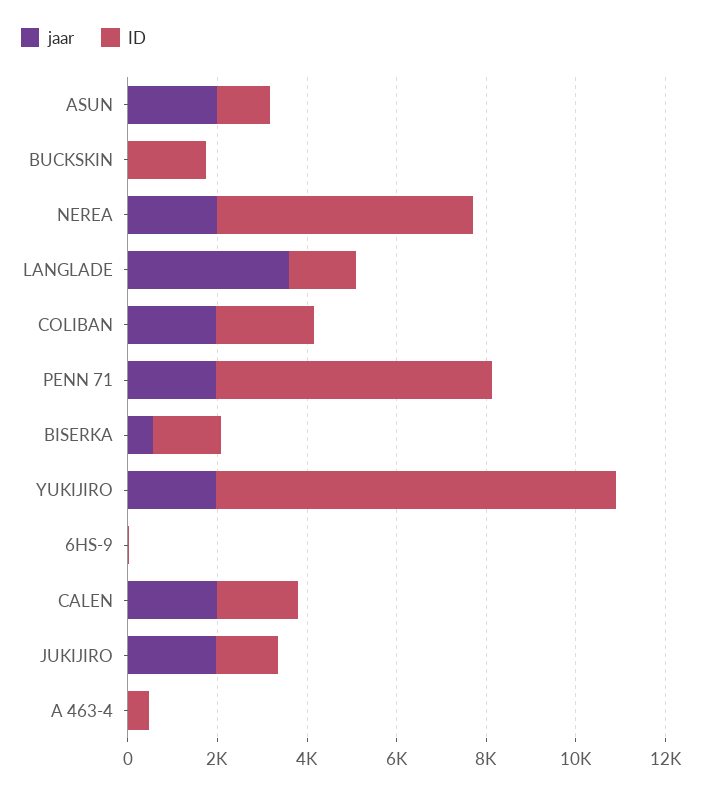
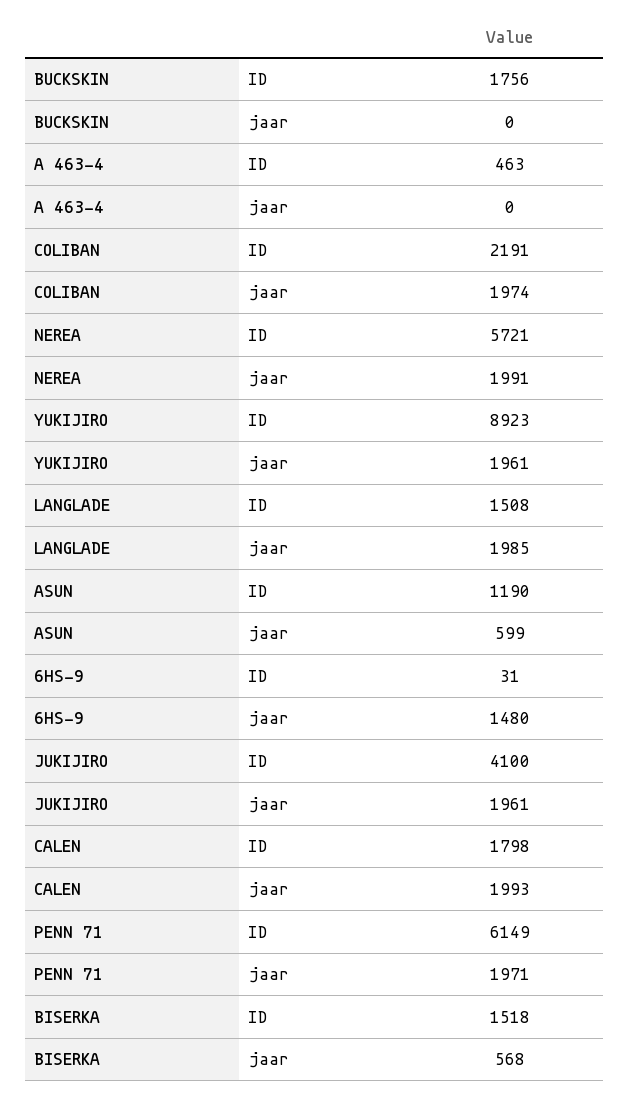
  {
    "jaar": {
-     "ASUN": 2000,
+     "ASUN": 599,
      "BUCKSKIN": 0,
      "NEREA": 1991,
-     "LANGLADE": 3500,
+     "LANGLADE": 1985,
      "COLIBAN": 1974,
      "PENN 71": 1971,
      "BISERKA": 568,
      "YUKIJIRO": 1961,
-     "6HS-9": 0,
+     "6HS-9": 1480,
      "CALEN": 1993,
      "JUKIJIRO": 1961,
      "A 463-4": 0
    },
    "ID": {
      "ASUN": 1190,
      "BUCKSKIN": 1756,
      "NEREA": 5721,
      "LANGLADE": 1508,
      "COLIBAN": 2191,
      "PENN 71": 6149,
      "BISERKA": 1518,
      "YUKIJIRO": 8923,
      "6HS-9": 31,
      "CALEN": 1798,
-     "JUKIJIRO": 1500,
+     "JUKIJIRO": 4100,
      "A 463-4": 463
    }
  }

